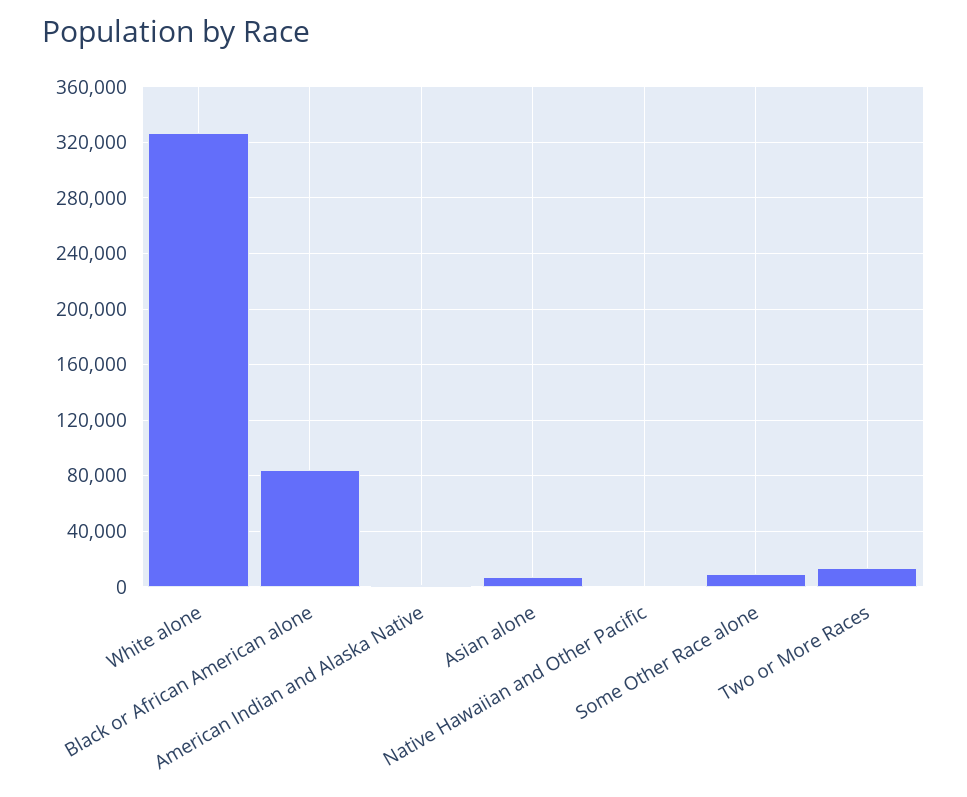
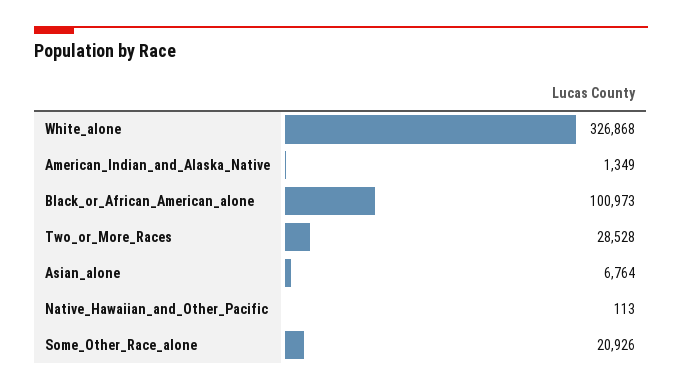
  {
    "White alone": 326868,
-   "Black or African American alone": 85000,
+   "Black or African American alone": 100973,
    "American Indian and Alaska Native": 1349,
    "Asian alone": 6764,
    "Native Hawaiian and Other Pacific": 113,
-   "Some Other Race alone": 10000,
+   "Some Other Race alone": 20926,
-   "Two or More Races": 15000
+   "Two or More Races": 28528
  }

